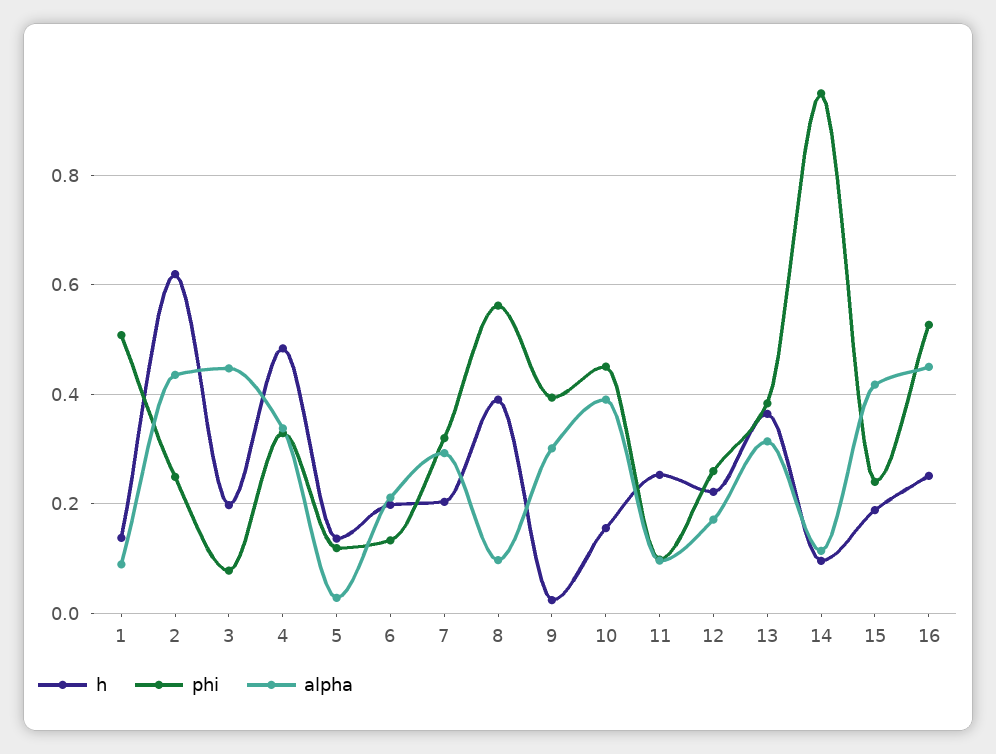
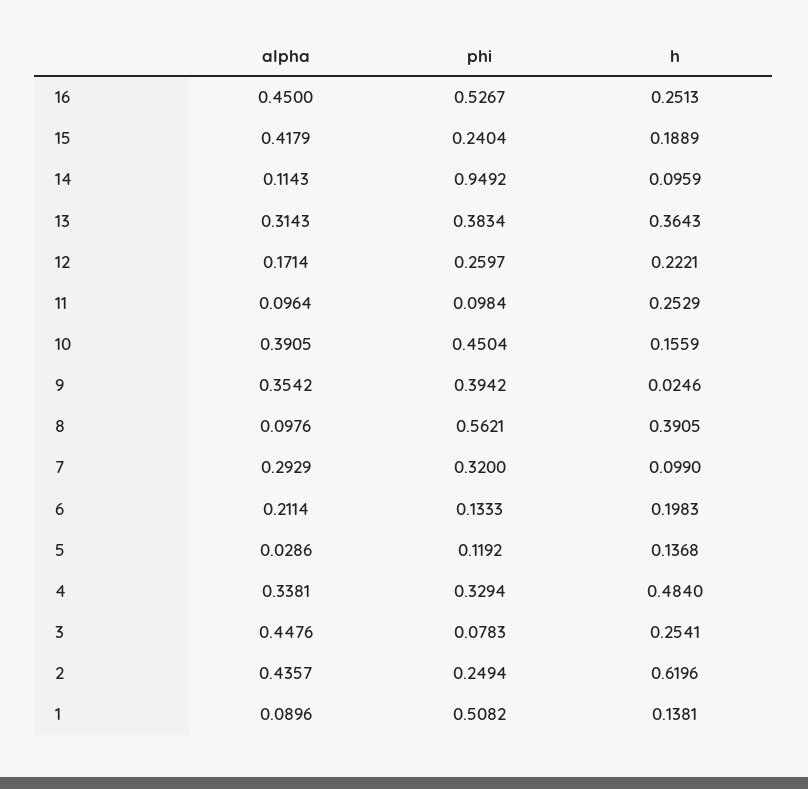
  {
    "h": {
      "1": 0.1381,
      "2": 0.6196,
-     "3": 0.2,
+     "3": 0.2541,
      "4": 0.484,
      "5": 0.1368,
      "6": 0.1983,
-     "7": 0.2,
+     "7": 0.099,
      "8": 0.3905,
      "9": 0.0246,
      "10": 0.1559,
      "11": 0.2529,
      "12": 0.2221,
      "13": 0.3643,
      "14": 0.0959,
      "15": 0.1889,
      "16": 0.2513
    },
    "phi": {
      "1": 0.5082,
      "2": 0.2494,
      "3": 0.0783,
      "4": 0.3294,
      "5": 0.1192,
      "6": 0.1333,
      "7": 0.32,
      "8": 0.5621,
      "9": 0.3942,
      "10": 0.4504,
      "11": 0.0984,
      "12": 0.2597,
      "13": 0.3834,
      "14": 0.9492,
      "15": 0.2404,
      "16": 0.5267
    },
    "alpha": {
      "1": 0.0896,
      "2": 0.4357,
      "3": 0.4476,
      "4": 0.3381,
      "5": 0.0286,
      "6": 0.2114,
      "7": 0.2929,
      "8": 0.0976,
-     "9": 0.3,
+     "9": 0.3542,
      "10": 0.3905,
      "11": 0.0964,
      "12": 0.1714,
      "13": 0.3143,
      "14": 0.1143,
      "15": 0.4179,
      "16": 0.45
    }
  }

